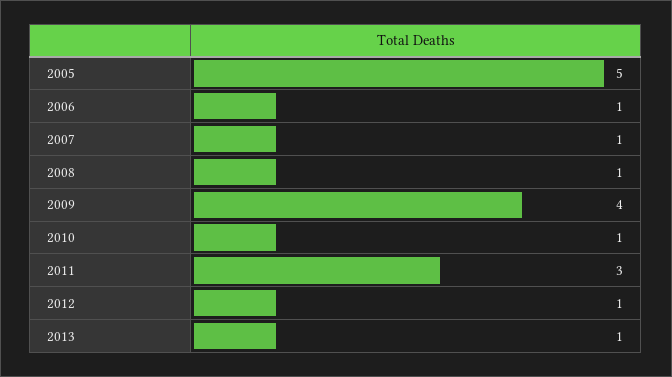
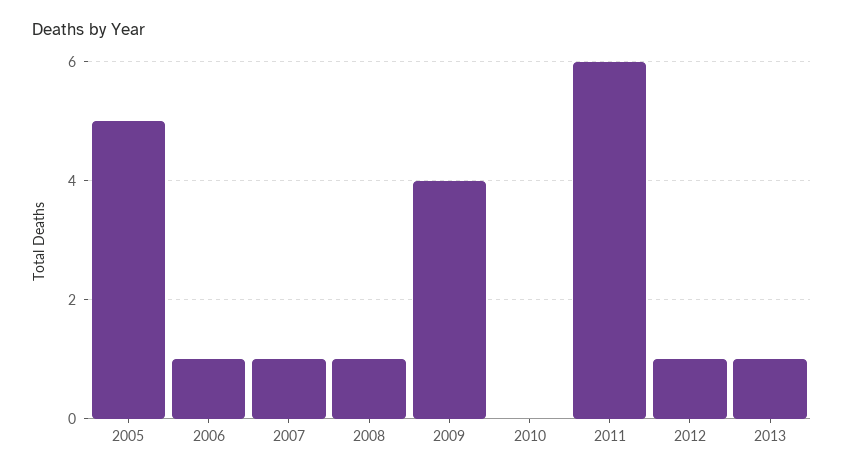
  {
    "2005": 5,
    "2006": 1,
    "2007": 1,
    "2008": 1,
    "2009": 4,
-   "2010": 1,
+   "2010": 0,
-   "2011": 3,
+   "2011": 6,
    "2012": 1,
    "2013": 1
  }

